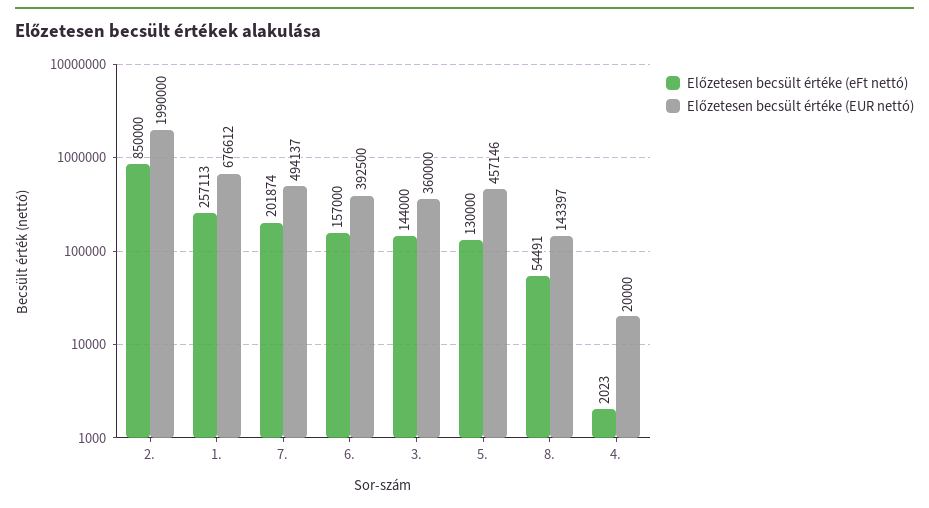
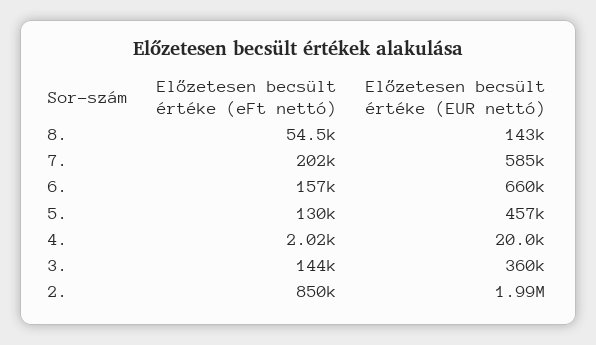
  {
    "Előzetesen becsült értéke (eFt nettó)": {
      "2.": 850000,
-     "1.": 257113,
      "7.": 201874,
      "6.": 157000,
      "3.": 144000,
      "5.": 130000,
      "8.": 54491,
      "4.": 2023
    },
    "Előzetesen becsült értéke (EUR nettó)": {
      "2.": 1990000,
-     "1.": 676612,
-     "7.": 494137,
+     "7.": 585000,
-     "6.": 392500,
+     "6.": 660000,
      "3.": 360000,
      "5.": 457146,
      "8.": 143397,
      "4.": 20000
    }
  }

